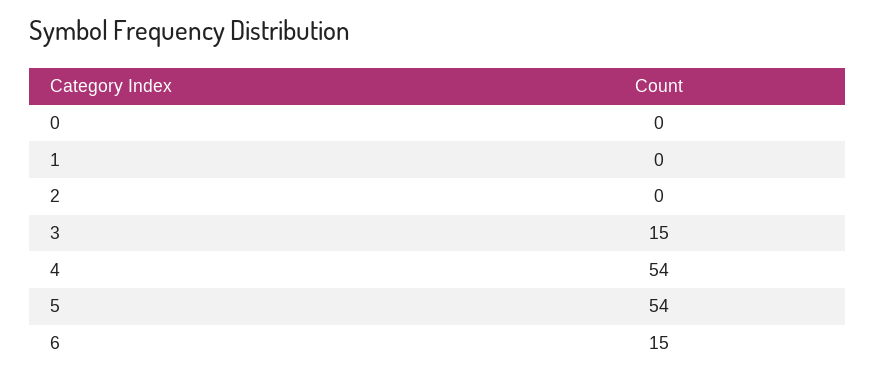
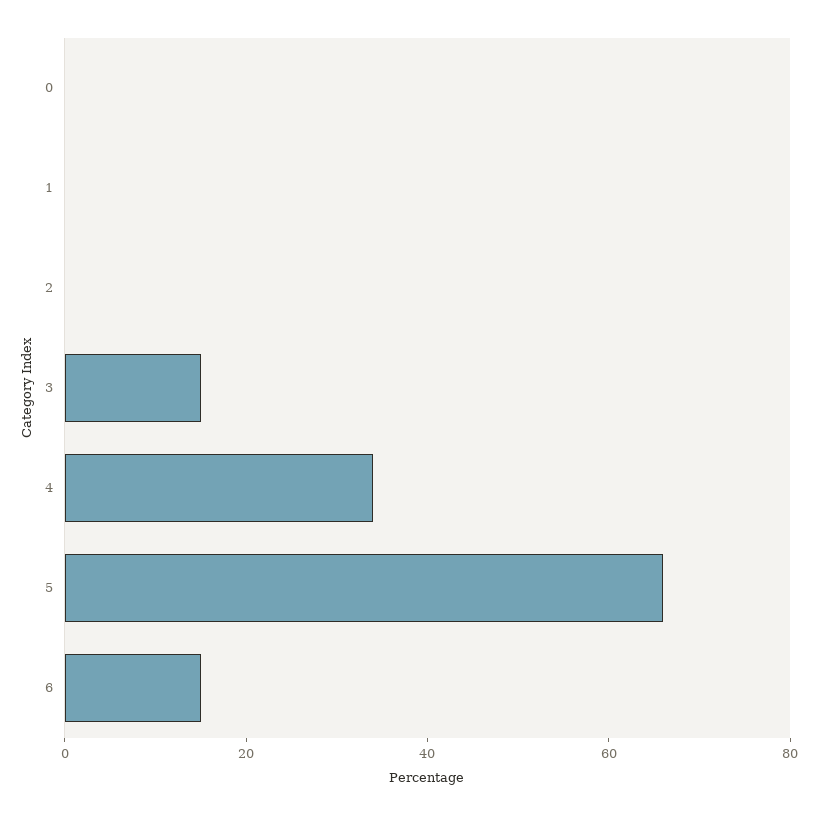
  {
    "0": 0,
    "1": 0,
    "2": 0,
    "3": 15,
-   "4": 54,
+   "4": 35,
-   "5": 54,
+   "5": 65,
    "6": 15
  }

